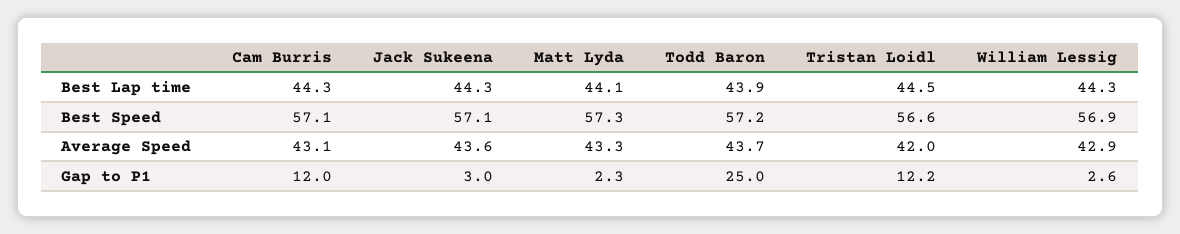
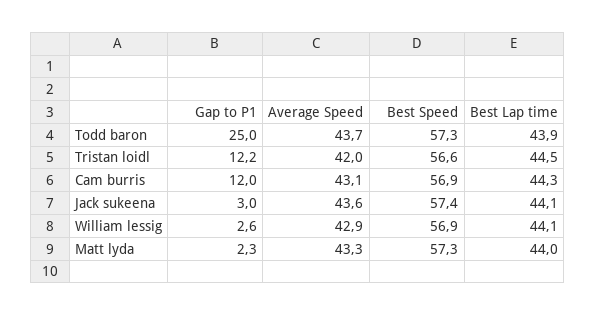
  {
    "Cam Burris": {
      "Best Lap time": 44.3,
-     "Best Speed": 57.1,
+     "Best Speed": 56.9,
      "Average Speed": 43.1,
      "Gap to P1": 12
    },
    "Jack Sukeena": {
-     "Best Lap time": 44.3,
+     "Best Lap time": 44.1,
-     "Best Speed": 57.1,
+     "Best Speed": 57.4,
      "Average Speed": 43.6,
      "Gap to P1": 3
    },
    "Matt Lyda": {
-     "Best Lap time": 44.1,
+     "Best Lap time": 44,
      "Best Speed": 57.3,
      "Average Speed": 43.3,
      "Gap to P1": 2.3
    },
    "Todd Baron": {
      "Best Lap time": 43.9,
-     "Best Speed": 57.2,
+     "Best Speed": 57.3,
      "Average Speed": 43.7,
      "Gap to P1": 25
    },
    "Tristan Loidl": {
      "Best Lap time": 44.5,
      "Best Speed": 56.6,
      "Average Speed": 42,
      "Gap to P1": 12.2
    },
    "William Lessig": {
-     "Best Lap time": 44.3,
+     "Best Lap time": 44.1,
      "Best Speed": 56.9,
      "Average Speed": 42.9,
      "Gap to P1": 2.6
    }
  }

